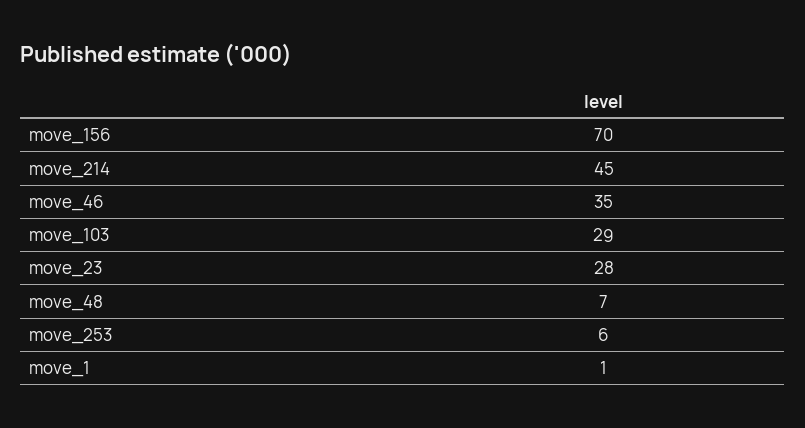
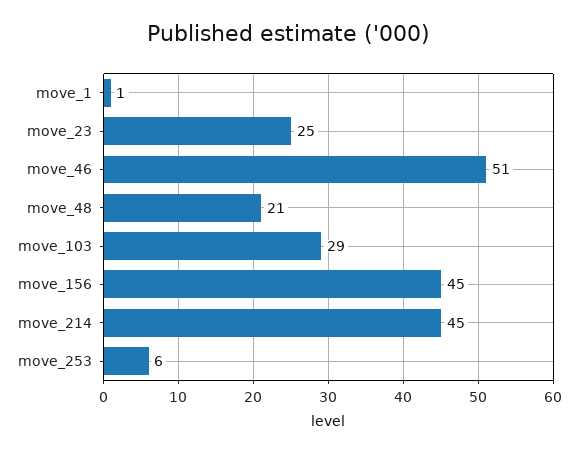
  {
-   "move_156": 70,
+   "move_156": 45,
    "move_214": 45,
-   "move_46": 35,
+   "move_46": 51,
    "move_103": 29,
-   "move_23": 28,
+   "move_23": 25,
-   "move_48": 7,
+   "move_48": 21,
    "move_253": 6,
    "move_1": 1
  }

